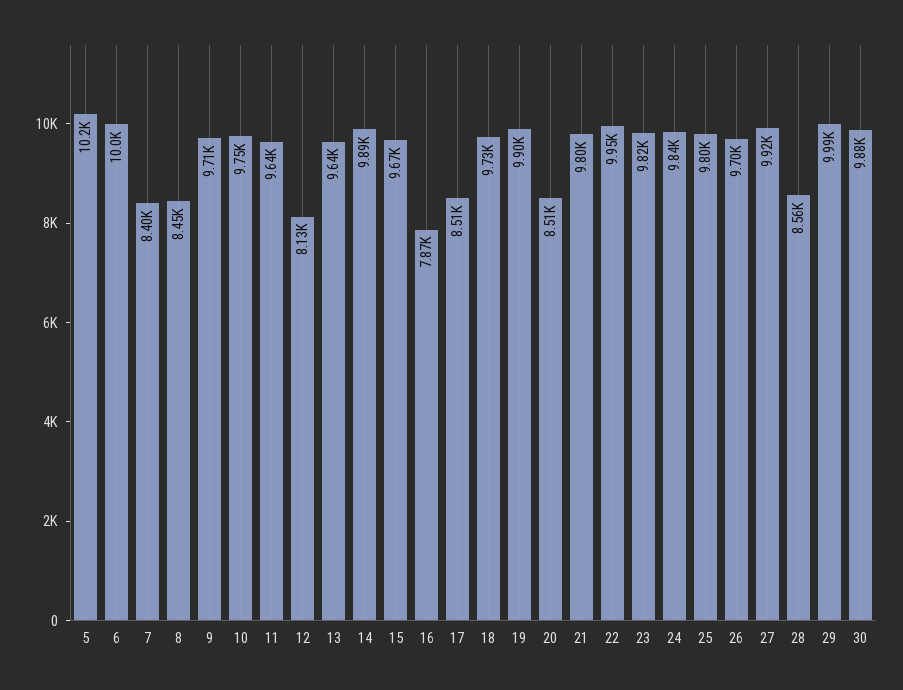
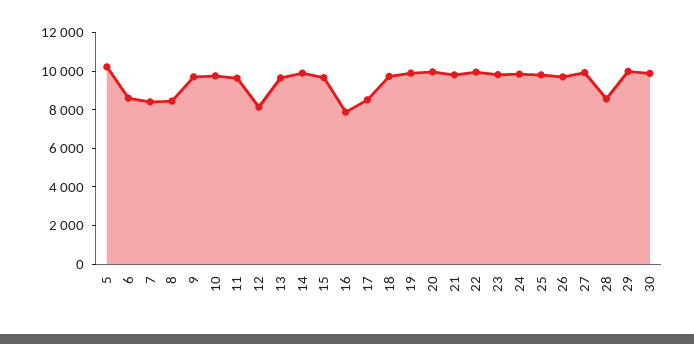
  {
    "5": 10200,
-   "6": 10000,
+   "6": 8500,
    "7": 8400,
    "8": 8450,
    "9": 9710,
    "10": 9750,
    "11": 9640,
    "12": 8130,
    "13": 9640,
    "14": 9890,
    "15": 9670,
    "16": 7870,
    "17": 8510,
    "18": 9730,
    "19": 9900,
-   "20": 8510,
+   "20": 10000,
    "21": 9800,
    "22": 9950,
    "23": 9820,
    "24": 9840,
    "25": 9800,
    "26": 9700,
    "27": 9920,
    "28": 8560,
    "29": 9990,
    "30": 9880
  }

